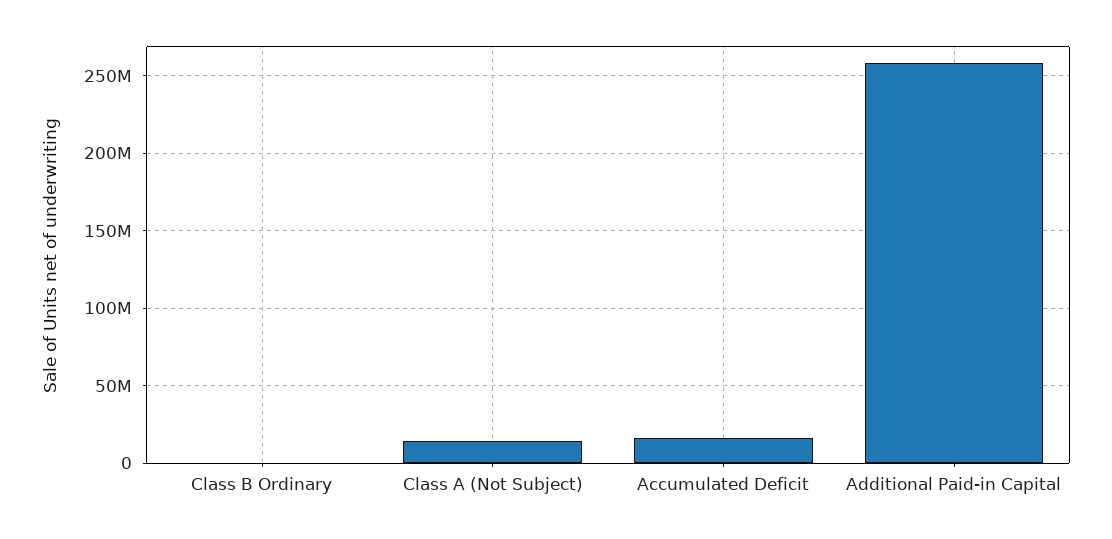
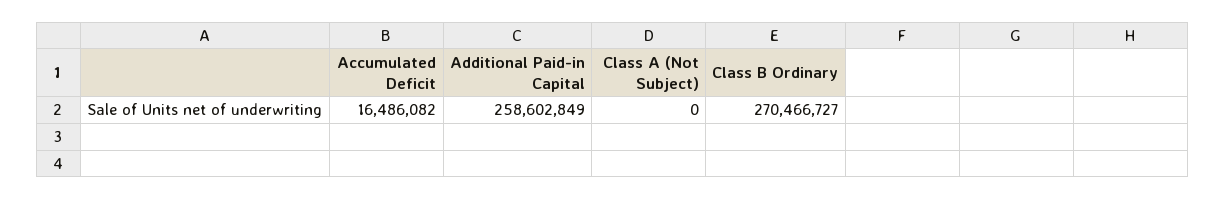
  {
-   "Class B Ordinary": 0,
+   "Class B Ordinary": 270466727,
-   "Class A (Not Subject)": 15000000,
+   "Class A (Not Subject)": 0,
    "Accumulated Deficit": 16486082,
    "Additional Paid-in Capital": 258602849
  }

